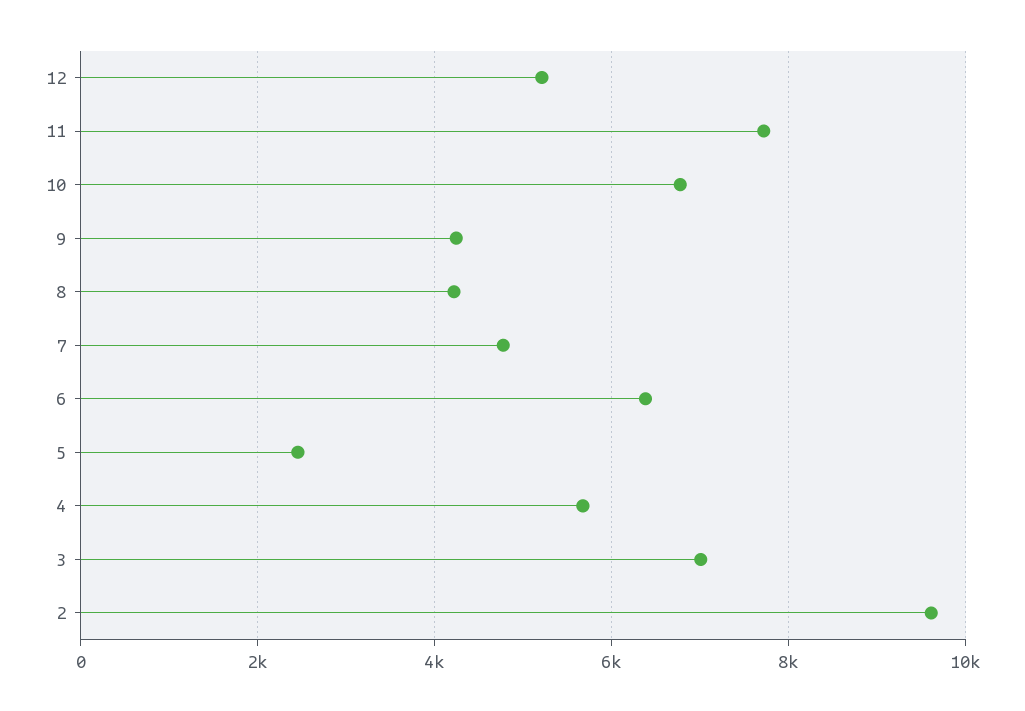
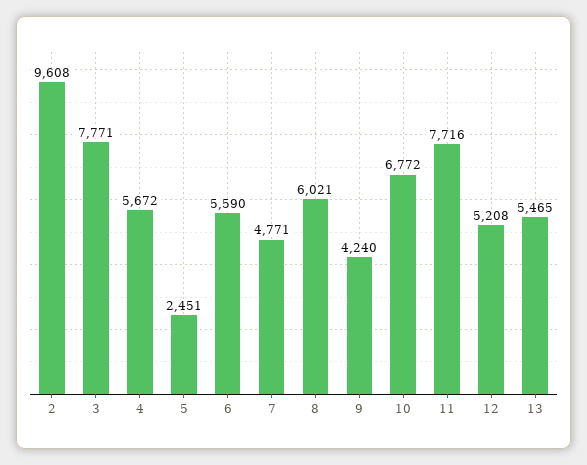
  {
    "12": 5208,
    "11": 7716,
    "10": 6772,
    "9": 4240,
-   "8": 4200,
+   "8": 6021,
    "7": 4771,
-   "6": 6400,
+   "6": 5590,
    "5": 2451,
    "4": 5672,
-   "3": 7000,
+   "3": 7771,
-   "2": 9608
+   "2": 9608,
+   "13": 5465
  }

